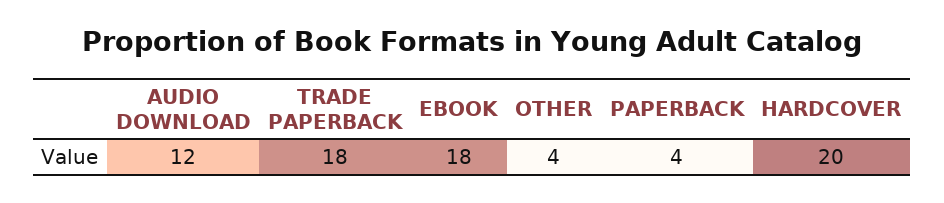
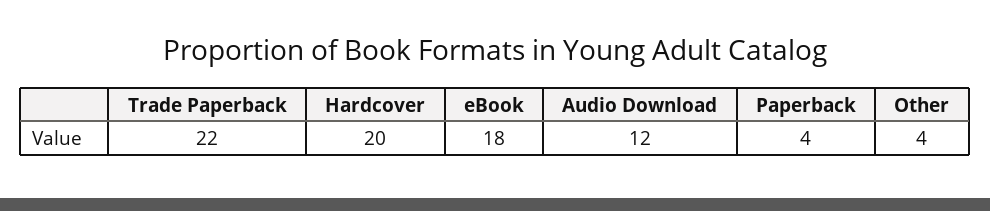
  {
    "AUDIO DOWNLOAD": 12,
-   "TRADE PAPERBACK": 18,
+   "TRADE PAPERBACK": 22,
    "EBOOK": 18,
    "OTHER": 4,
    "PAPERBACK": 4,
    "HARDCOVER": 20
  }

